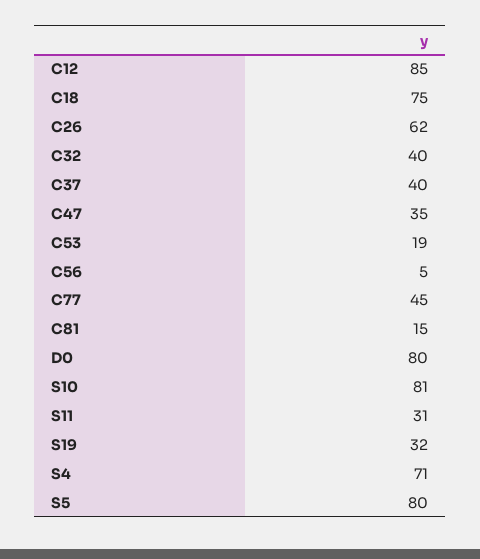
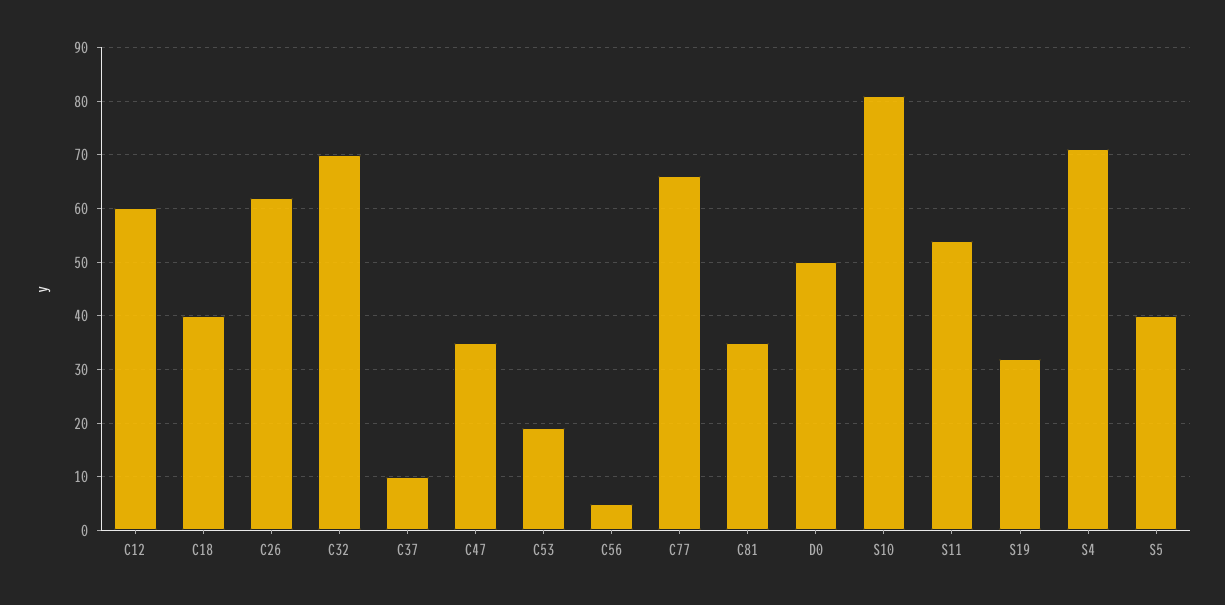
  {
-   "C12": 85,
+   "C12": 60,
-   "C18": 75,
+   "C18": 40,
    "C26": 62,
-   "C32": 40,
+   "C32": 70,
-   "C37": 40,
+   "C37": 10,
    "C47": 35,
    "C53": 19,
    "C56": 5,
-   "C77": 45,
+   "C77": 65,
-   "C81": 15,
+   "C81": 35,
-   "D0": 80,
+   "D0": 50,
    "S10": 81,
-   "S11": 31,
+   "S11": 55,
    "S19": 32,
    "S4": 71,
-   "S5": 80
+   "S5": 40
  }

